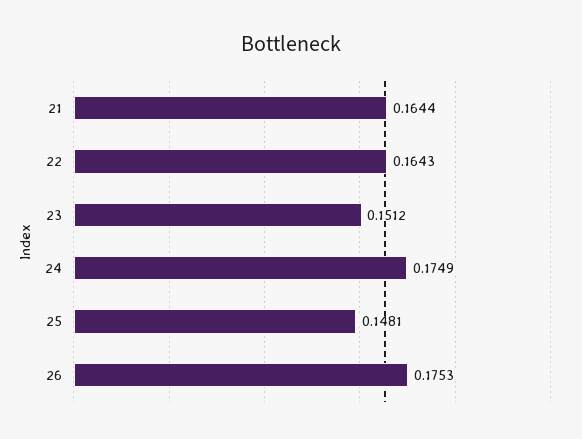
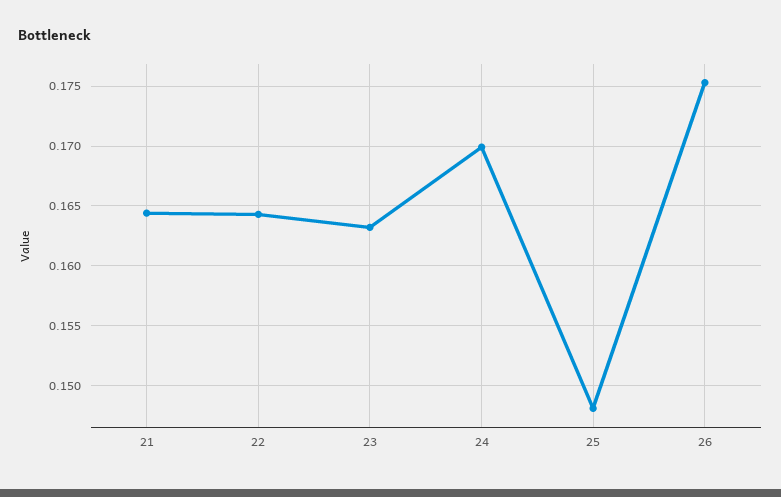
  {
    "21": 0.1644,
    "22": 0.1643,
-   "23": 0.1512,
+   "23": 0.163,
-   "24": 0.1749,
+   "24": 0.17,
    "25": 0.1481,
    "26": 0.1753
  }

